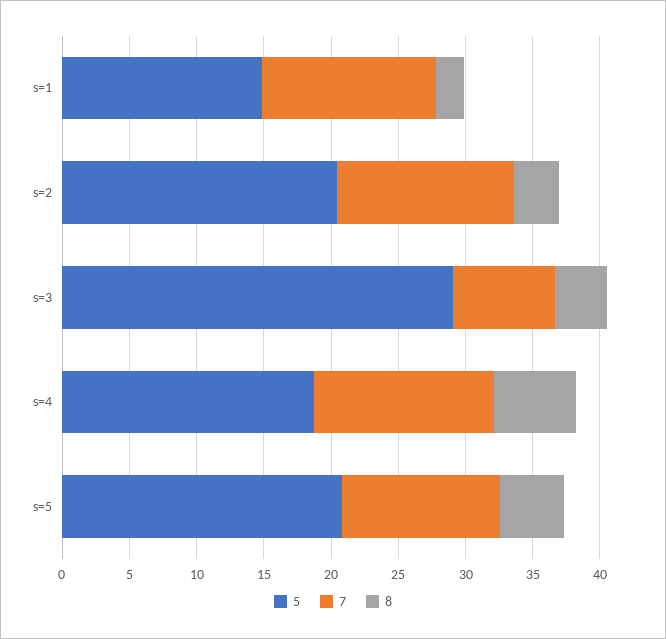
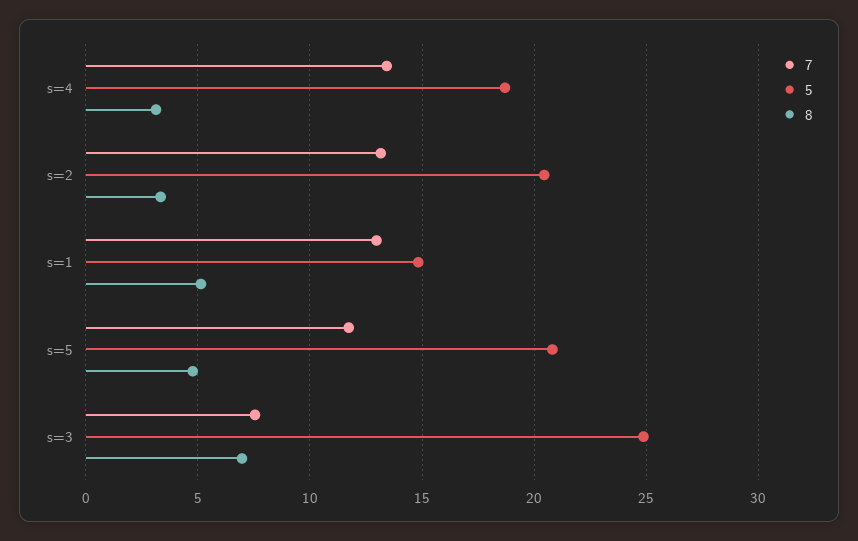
  {
    "5": {
      "s=1": 15,
      "s=2": 20.5,
-     "s=3": 29,
+     "s=3": 25,
      "s=4": 18.5,
      "s=5": 21
    },
    "7": {
      "s=1": 13,
      "s=2": 13,
      "s=3": 7.5,
      "s=4": 13.5,
      "s=5": 11.5
    },
    "8": {
-     "s=1": 2,
+     "s=1": 5,
      "s=2": 3.5,
-     "s=3": 4,
+     "s=3": 7,
-     "s=4": 6,
+     "s=4": 3,
      "s=5": 5
    }
  }

